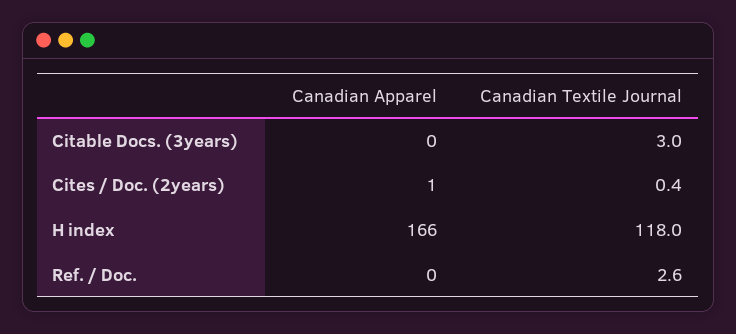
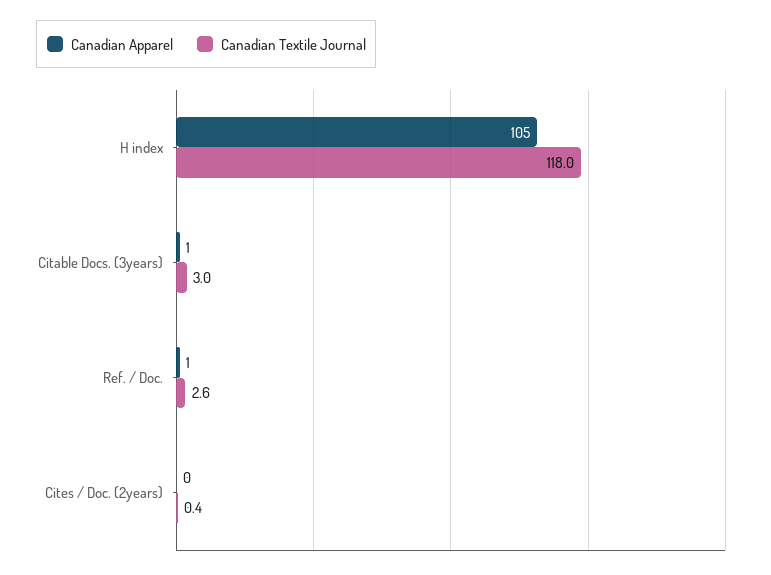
  {
    "Canadian Apparel": {
-     "Citable Docs. (3years)": 0,
+     "Citable Docs. (3years)": 1,
-     "Cites / Doc. (2years)": 1,
+     "Cites / Doc. (2years)": 0,
-     "H index": 166,
+     "H index": 105,
-     "Ref. / Doc.": 0
+     "Ref. / Doc.": 1
    },
    "Canadian Textile Journal": {
      "Citable Docs. (3years)": 3,
      "Cites / Doc. (2years)": 0.4,
      "H index": 118,
      "Ref. / Doc.": 2.6
    }
  }

